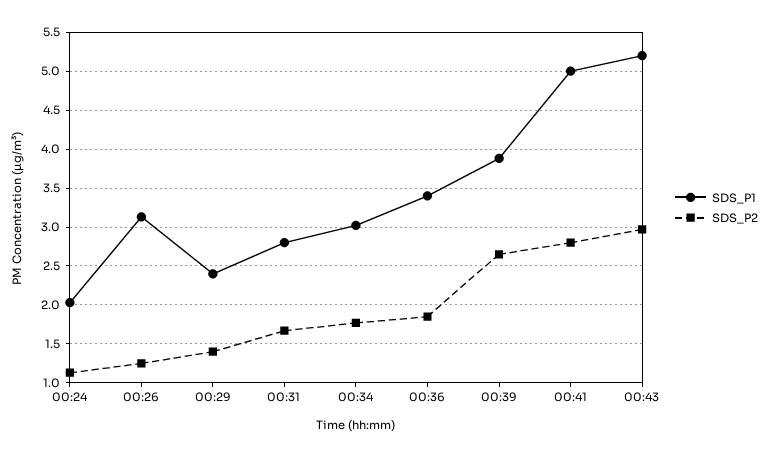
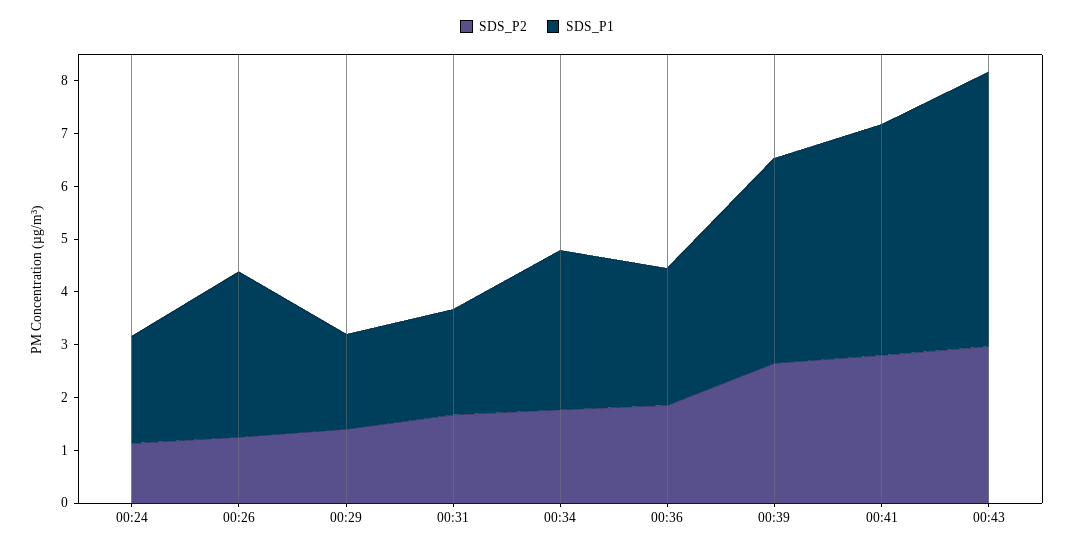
  {
    "SDS_P1": {
      "00:24": 2,
      "00:26": 3.1,
-     "00:29": 2.4,
+     "00:29": 1.8,
-     "00:31": 2.8,
+     "00:31": 2,
      "00:34": 3,
-     "00:36": 3.4,
+     "00:36": 2.6,
      "00:39": 3.9,
-     "00:41": 5,
+     "00:41": 4.4,
      "00:43": 5.2
    },
    "SDS_P2": {
      "00:24": 1.1,
      "00:26": 1.3,
      "00:29": 1.4,
      "00:31": 1.7,
      "00:34": 1.8,
      "00:36": 1.9,
      "00:39": 2.7,
      "00:41": 2.8,
      "00:43": 3
    }
  }

